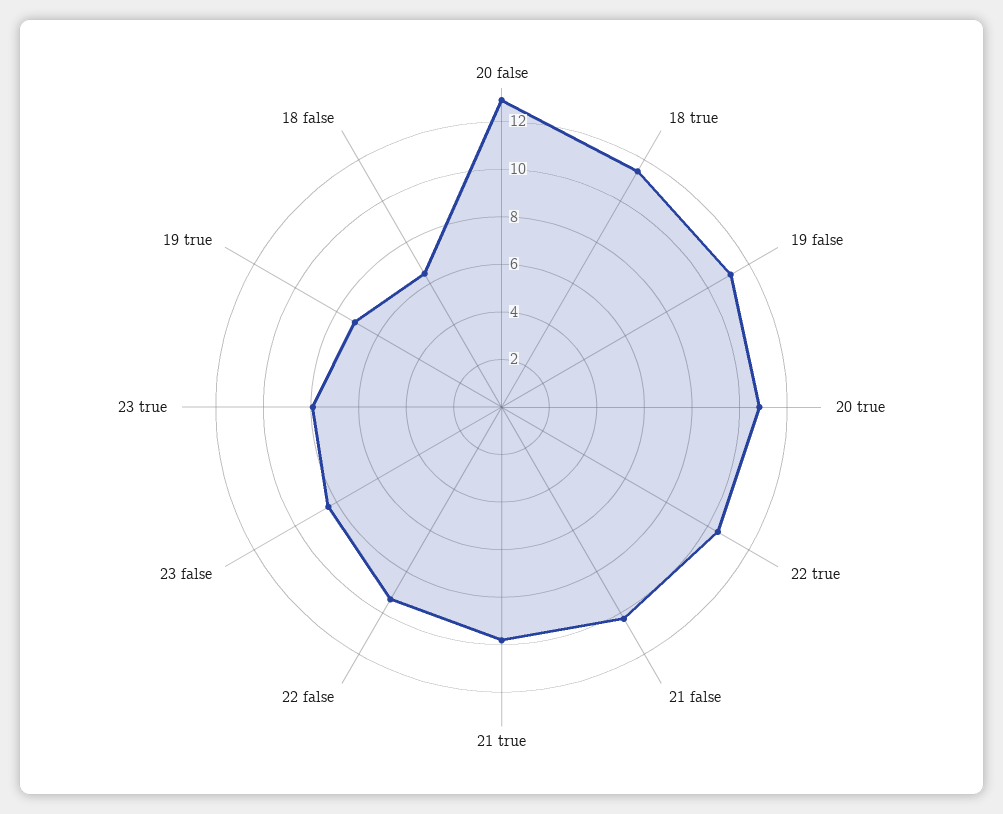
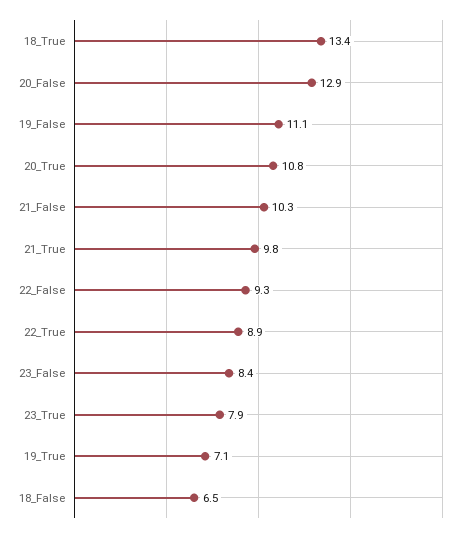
  {
    "20 false": 12.9,
-   "18 true": 11.5,
+   "18 true": 13.4,
    "19 false": 11.1,
    "20 true": 10.8,
-   "22 true": 10.5,
+   "22 true": 8.9,
    "21 false": 10.3,
    "21 true": 9.8,
    "22 false": 9.3,
    "23 false": 8.4,
    "23 true": 7.9,
    "19 true": 7.1,
    "18 false": 6.5
  }

